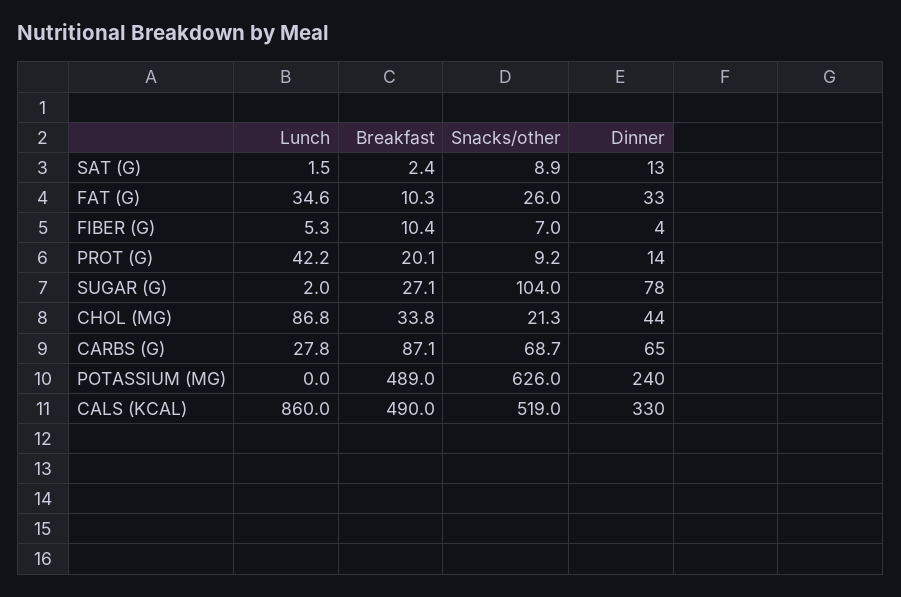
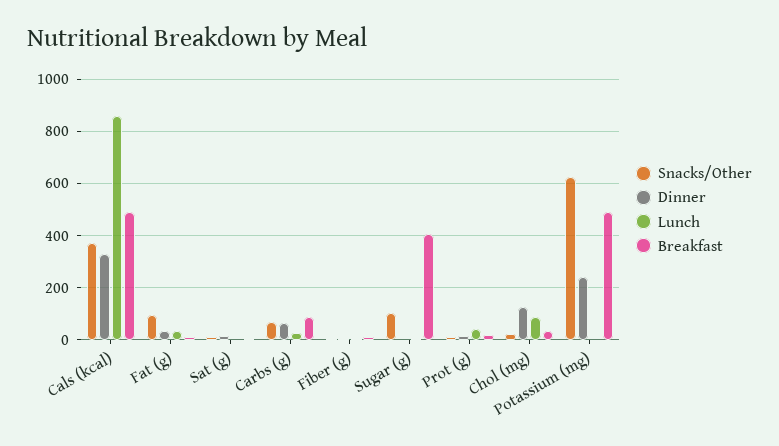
  {
    "Lunch": {
      "SAT (G)": 1.5,
      "FAT (G)": 34.6,
      "FIBER (G)": 5.3,
      "PROT (G)": 42.2,
      "SUGAR (G)": 2,
      "CHOL (MG)": 86.8,
      "CARBS (G)": 27.8,
      "POTASSIUM (MG)": 0,
      "CALS (KCAL)": 860
    },
    "Breakfast": {
      "SAT (G)": 2.4,
      "FAT (G)": 10.3,
      "FIBER (G)": 10.4,
      "PROT (G)": 20.1,
-     "SUGAR (G)": 27.1,
+     "SUGAR (G)": 400,
      "CHOL (MG)": 33.8,
      "CARBS (G)": 87.1,
      "POTASSIUM (MG)": 489,
      "CALS (KCAL)": 490
    },
    "Snacks/other": {
      "SAT (G)": 8.9,
-     "FAT (G)": 26,
+     "FAT (G)": 100,
      "FIBER (G)": 7,
      "PROT (G)": 9.2,
      "SUGAR (G)": 104,
      "CHOL (MG)": 21.3,
      "CARBS (G)": 68.7,
      "POTASSIUM (MG)": 626,
-     "CALS (KCAL)": 519
+     "CALS (KCAL)": 375
    },
    "Dinner": {
      "SAT (G)": 13,
      "FAT (G)": 33,
      "FIBER (G)": 4,
      "PROT (G)": 14,
-     "SUGAR (G)": 78,
+     "SUGAR (G)": 0,
-     "CHOL (MG)": 44,
+     "CHOL (MG)": 125,
      "CARBS (G)": 65,
      "POTASSIUM (MG)": 240,
      "CALS (KCAL)": 330
    }
  }

